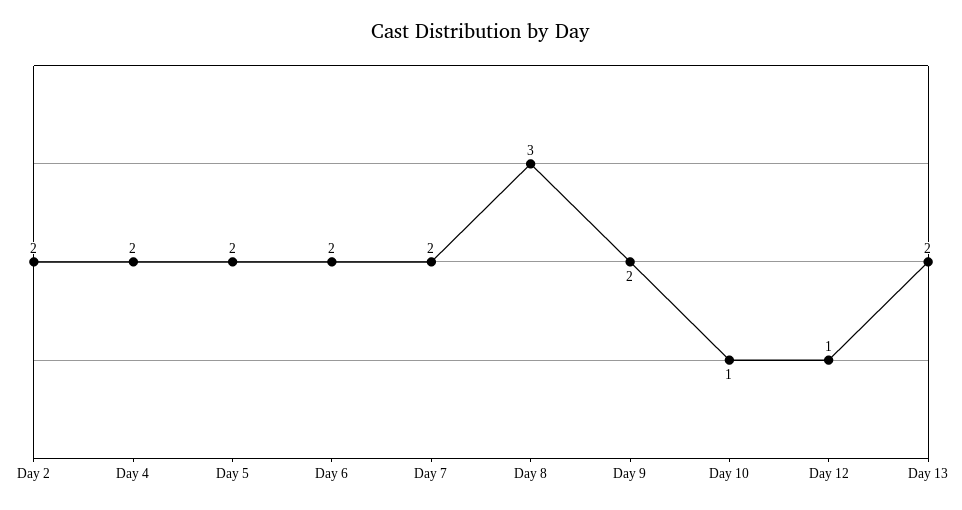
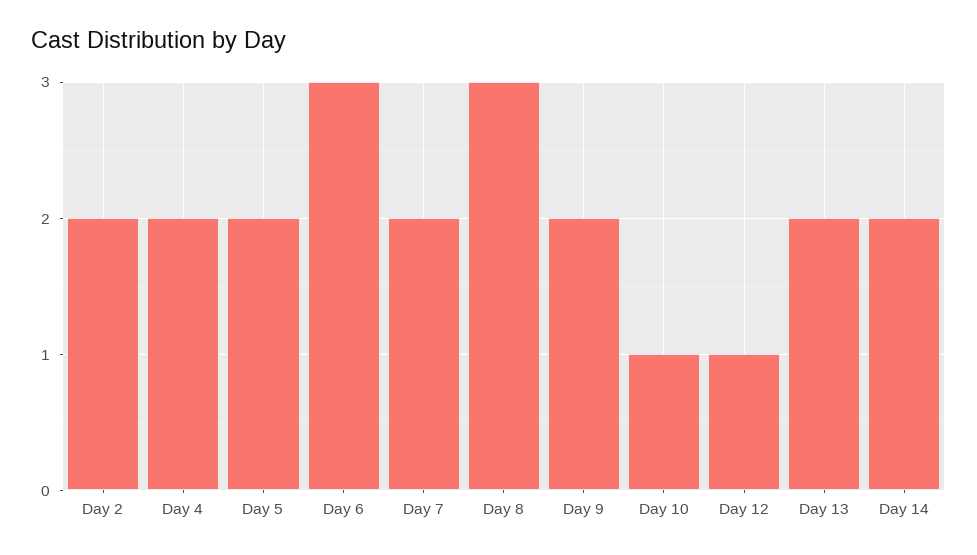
  {
    "Day 2": 2,
    "Day 4": 2,
    "Day 5": 2,
-   "Day 6": 2,
+   "Day 6": 3,
    "Day 7": 2,
    "Day 8": 3,
    "Day 9": 2,
    "Day 10": 1,
    "Day 12": 1,
-   "Day 13": 2
+   "Day 13": 2,
+   "Day 14": 2
  }

